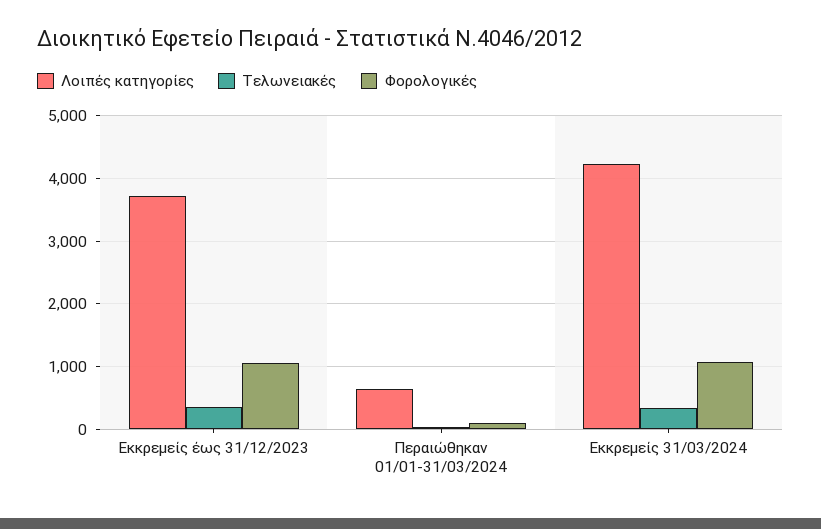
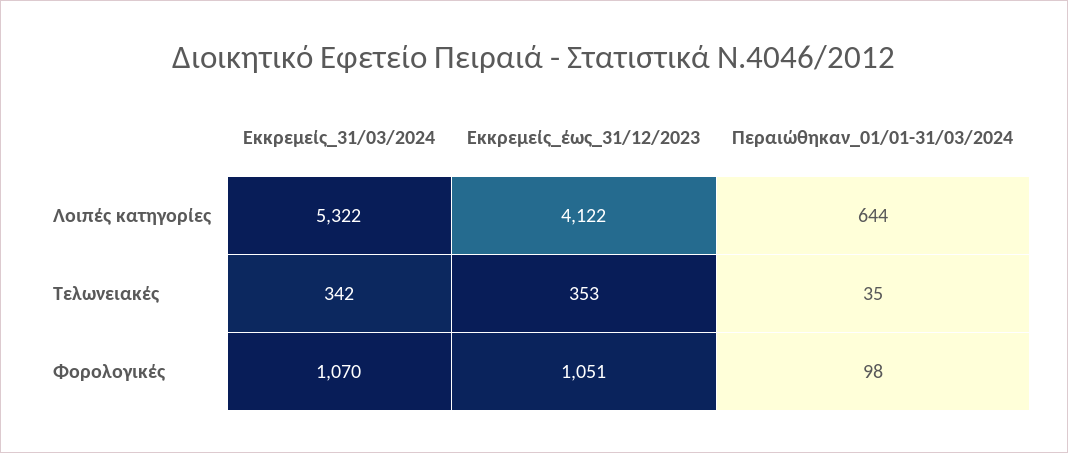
  {
    "Λοιπές κατηγορίες": {
-     "Εκκρεμείς έως 31/12/2023": 3700,
+     "Εκκρεμείς έως 31/12/2023": 4122,
      "Περαιώθηκαν 01/01-31/03/2024": 644,
-     "Εκκρεμείς 31/03/2024": 4200
+     "Εκκρεμείς 31/03/2024": 5322
    },
    "Τελωνειακές": {
      "Εκκρεμείς έως 31/12/2023": 353,
      "Περαιώθηκαν 01/01-31/03/2024": 35,
      "Εκκρεμείς 31/03/2024": 342
    },
    "Φορολογικές": {
      "Εκκρεμείς έως 31/12/2023": 1051,
      "Περαιώθηκαν 01/01-31/03/2024": 98,
      "Εκκρεμείς 31/03/2024": 1070
    }
  }

